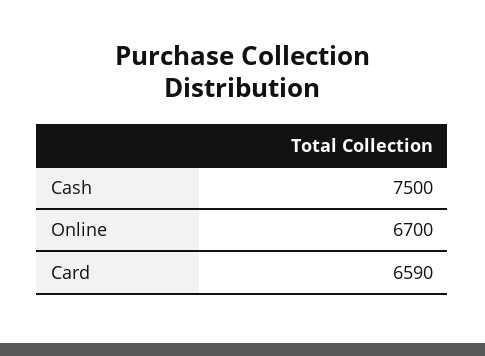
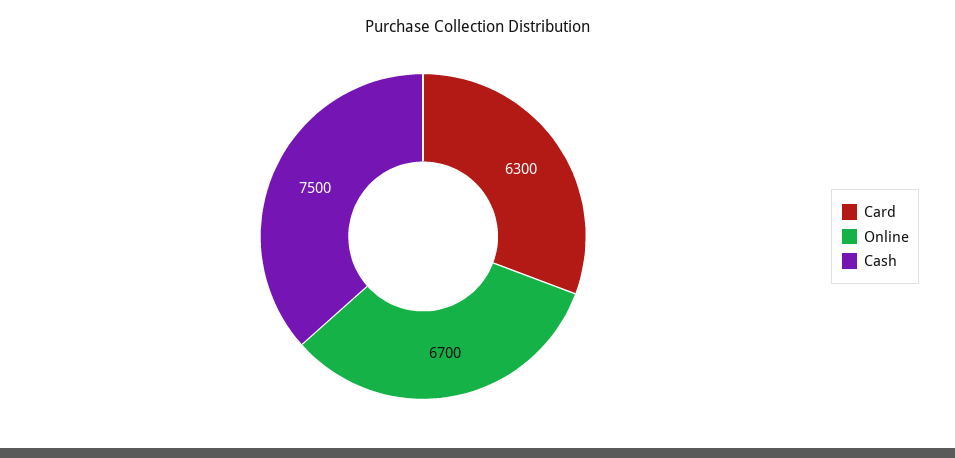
  {
    "Cash": 7500,
    "Online": 6700,
-   "Card": 6590
+   "Card": 6300
  }

